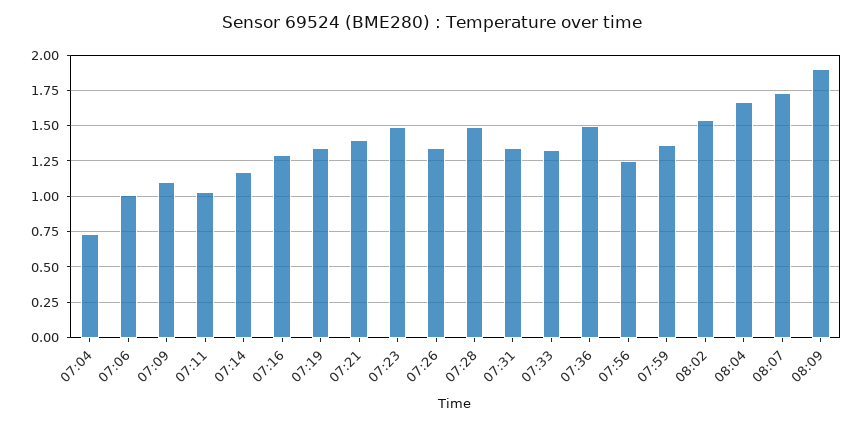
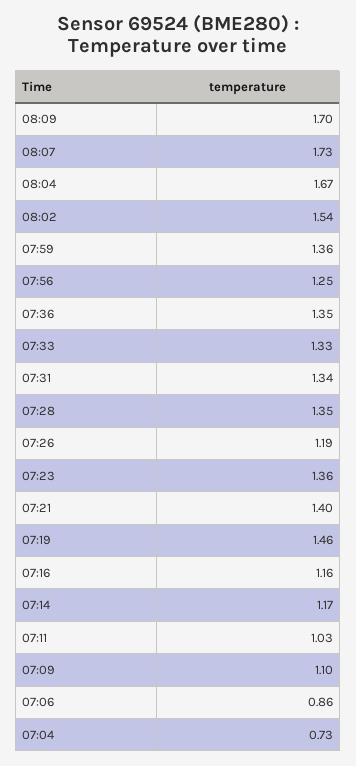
  {
    "07:04": 0.73,
-   "07:06": 1,
+   "07:06": 0.86,
    "07:09": 1.1,
    "07:11": 1.03,
    "07:14": 1.17,
-   "07:16": 1.3,
+   "07:16": 1.16,
-   "07:19": 1.35,
+   "07:19": 1.46,
    "07:21": 1.4,
-   "07:23": 1.5,
+   "07:23": 1.36,
-   "07:26": 1.35,
+   "07:26": 1.19,
-   "07:28": 1.5,
+   "07:28": 1.35,
    "07:31": 1.34,
    "07:33": 1.33,
-   "07:36": 1.5,
+   "07:36": 1.35,
    "07:56": 1.25,
    "07:59": 1.36,
    "08:02": 1.54,
    "08:04": 1.67,
    "08:07": 1.73,
-   "08:09": 1.9
+   "08:09": 1.7
  }

